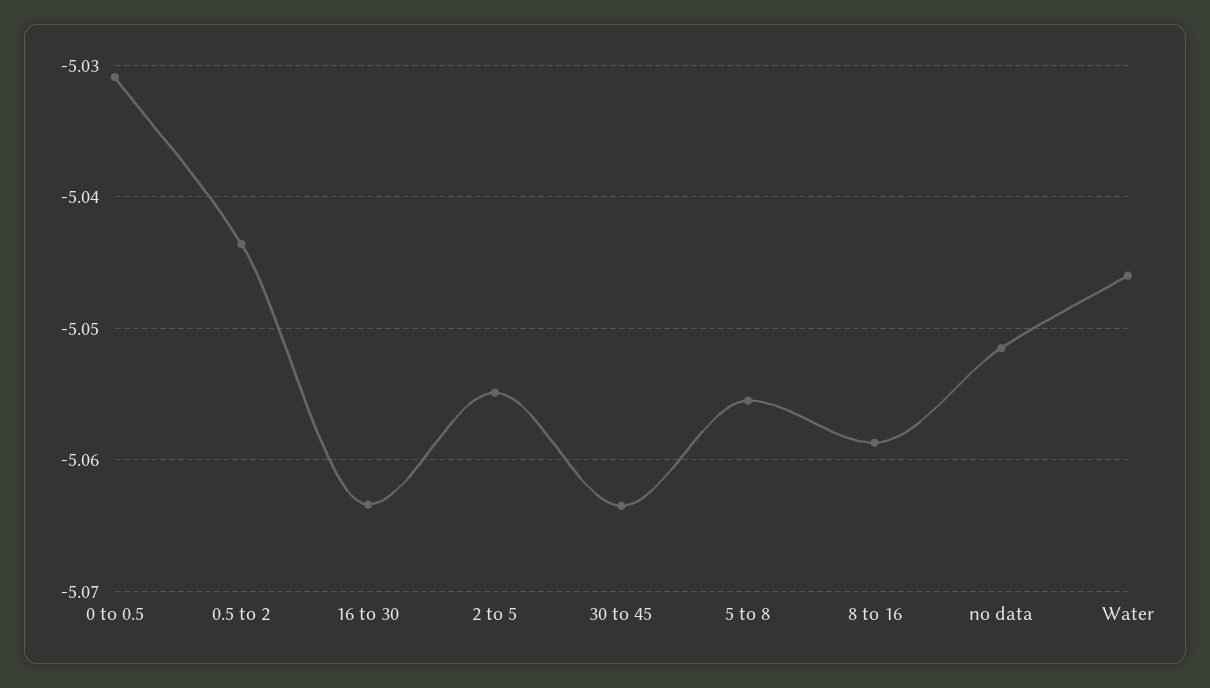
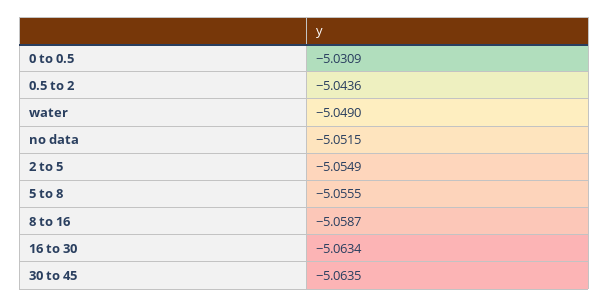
  {
    "0 to 0.5": -5.0309,
    "0.5 to 2": -5.0436,
    "16 to 30": -5.0634,
    "2 to 5": -5.0549,
    "30 to 45": -5.0635,
    "5 to 8": -5.0555,
    "8 to 16": -5.0587,
    "no data": -5.0515,
-   "Water": -5.046
+   "Water": -5.049
  }

